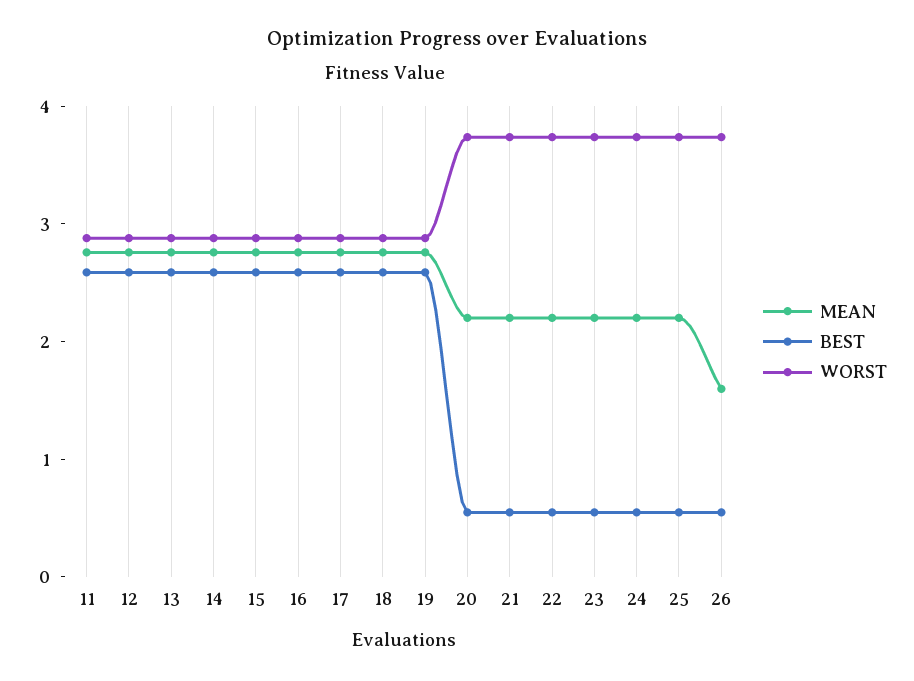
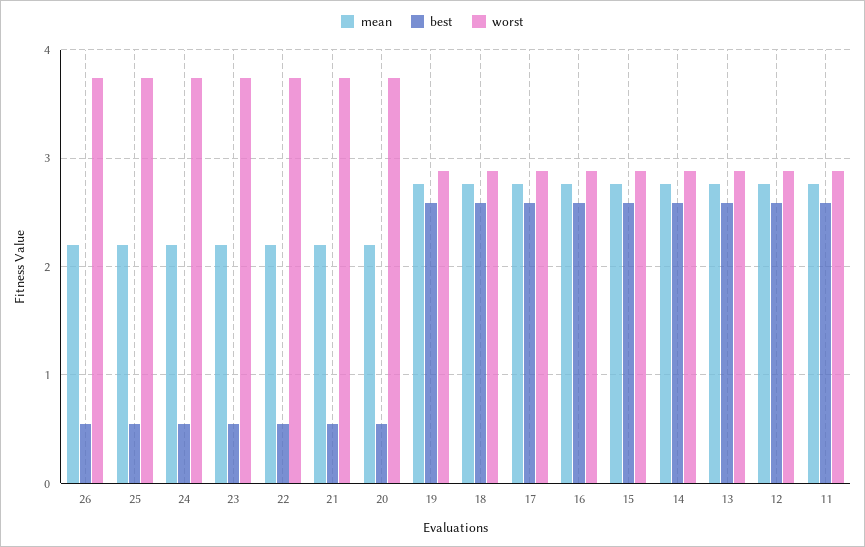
  {
    "MEAN": {
      "11": 2.8,
      "12": 2.8,
      "13": 2.8,
      "14": 2.8,
      "15": 2.8,
      "16": 2.8,
      "17": 2.8,
      "18": 2.8,
      "19": 2.8,
      "20": 2.2,
      "21": 2.2,
      "22": 2.2,
      "23": 2.2,
      "24": 2.2,
      "25": 2.2,
-     "26": 1.6
+     "26": 2.2
    },
    "BEST": {
      "11": 2.6,
      "12": 2.6,
      "13": 2.6,
      "14": 2.6,
      "15": 2.6,
      "16": 2.6,
      "17": 2.6,
      "18": 2.6,
      "19": 2.6,
      "20": 0.5,
      "21": 0.5,
      "22": 0.5,
      "23": 0.5,
      "24": 0.5,
      "25": 0.5,
      "26": 0.5
    },
    "WORST": {
      "11": 2.9,
      "12": 2.9,
      "13": 2.9,
      "14": 2.9,
      "15": 2.9,
      "16": 2.9,
      "17": 2.9,
      "18": 2.9,
      "19": 2.9,
      "20": 3.7,
      "21": 3.7,
      "22": 3.7,
      "23": 3.7,
      "24": 3.7,
      "25": 3.7,
      "26": 3.7
    }
  }

